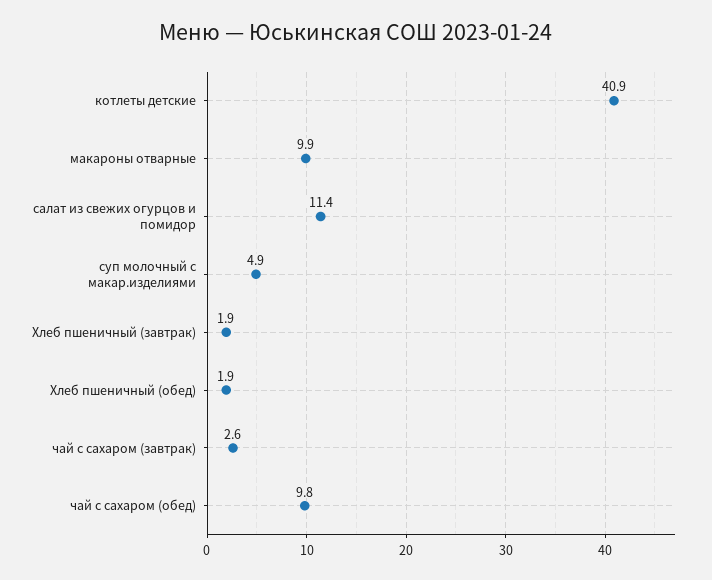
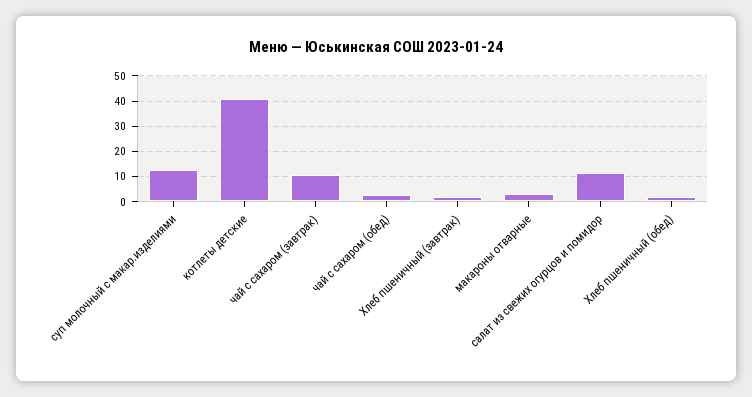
  {
    "котлеты детские": 40.9,
-   "макароны отварные": 9.9,
+   "макароны отварные": 2.5,
    "салат из свежих огурцов и помидор": 11.4,
-   "суп молочный с макар.изделиями": 4.9,
+   "суп молочный с макар.изделиями": 12.5,
    "Хлеб пшеничный (завтрак)": 1.9,
    "Хлеб пшеничный (обед)": 1.9,
-   "чай с сахаром (завтрак)": 2.6,
+   "чай с сахаром (завтрак)": 10,
-   "чай с сахаром (обед)": 9.8
+   "чай с сахаром (обед)": 2.5
  }

